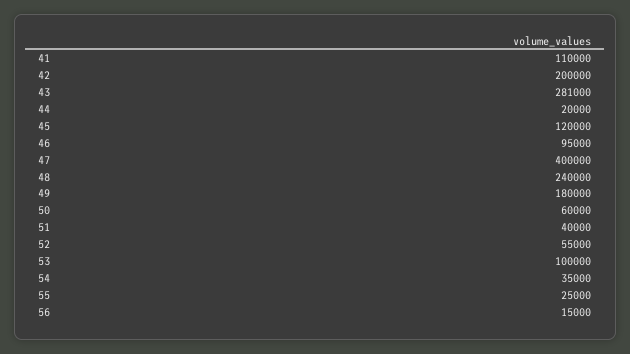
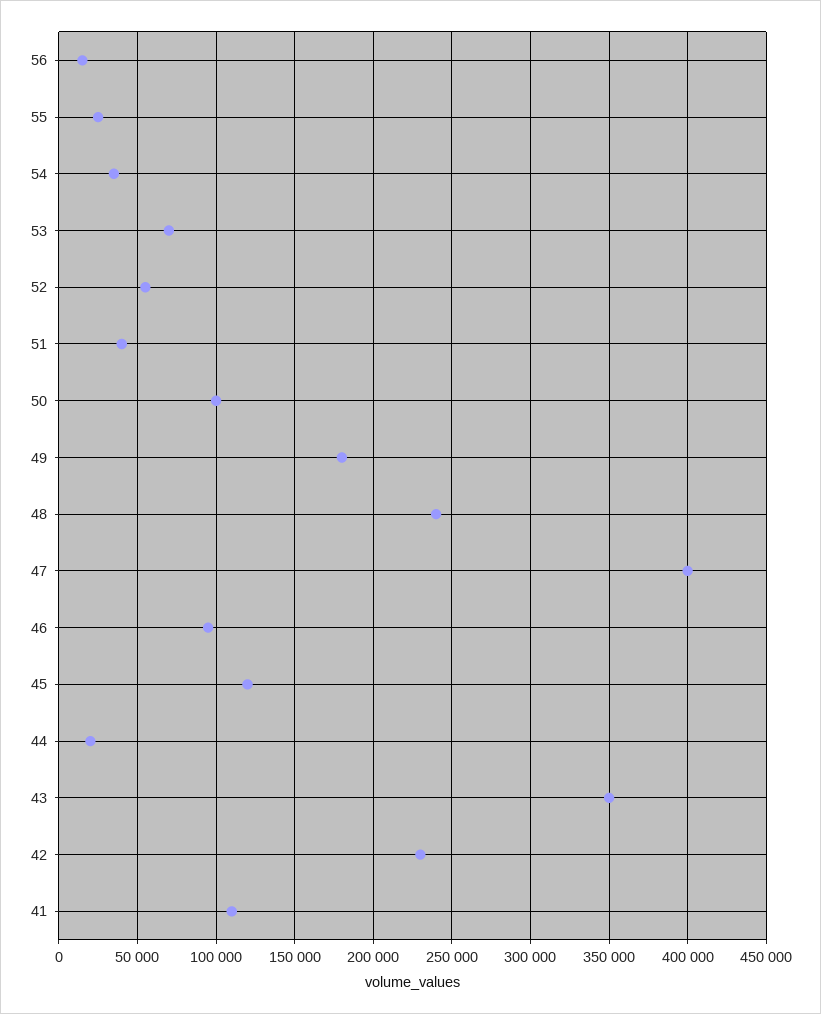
  {
    "41": 110000,
-   "42": 200000,
+   "42": 230000,
-   "43": 281000,
+   "43": 350000,
    "44": 20000,
    "45": 120000,
    "46": 95000,
    "47": 400000,
    "48": 240000,
    "49": 180000,
-   "50": 60000,
+   "50": 100000,
    "51": 40000,
    "52": 55000,
-   "53": 100000,
+   "53": 70000,
    "54": 35000,
    "55": 25000,
    "56": 15000
  }

